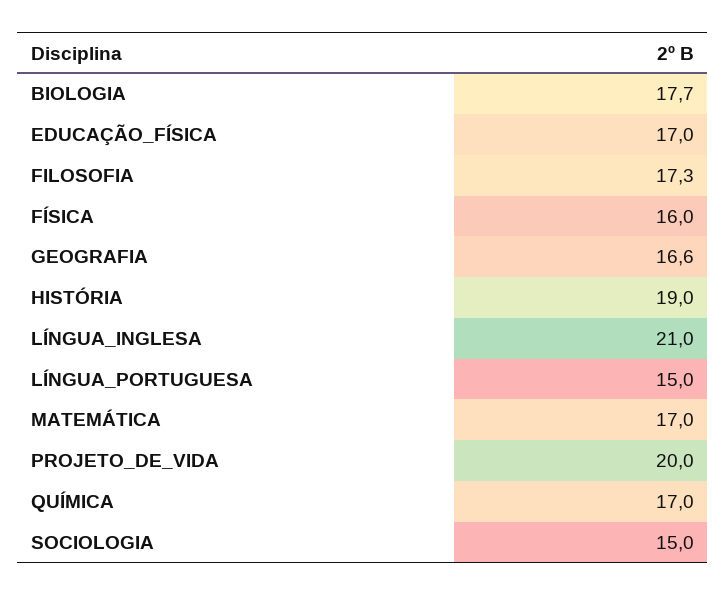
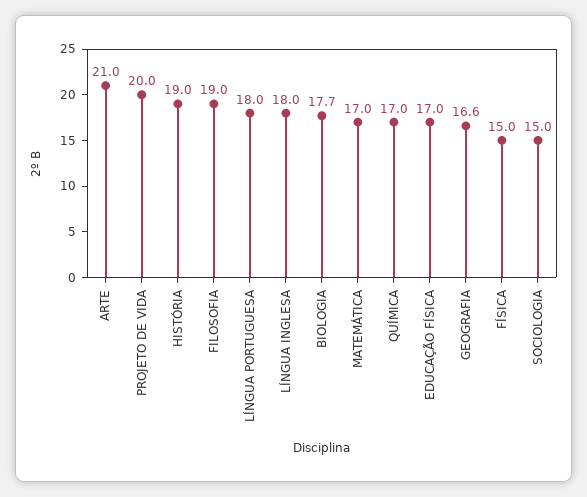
  {
    "BIOLOGIA": 17.7,
    "EDUCAÇÃO_FÍSICA": 17,
-   "FILOSOFIA": 17.3,
+   "FILOSOFIA": 19,
-   "FÍSICA": 16,
+   "FÍSICA": 15,
    "GEOGRAFIA": 16.6,
    "HISTÓRIA": 19,
-   "LÍNGUA_INGLESA": 21,
+   "LÍNGUA_INGLESA": 18,
-   "LÍNGUA_PORTUGUESA": 15,
+   "LÍNGUA_PORTUGUESA": 18,
    "MATEMÁTICA": 17,
    "PROJETO_DE_VIDA": 20,
    "QUÍMICA": 17,
-   "SOCIOLOGIA": 15
+   "SOCIOLOGIA": 15,
+   "ARTE": 21
  }

